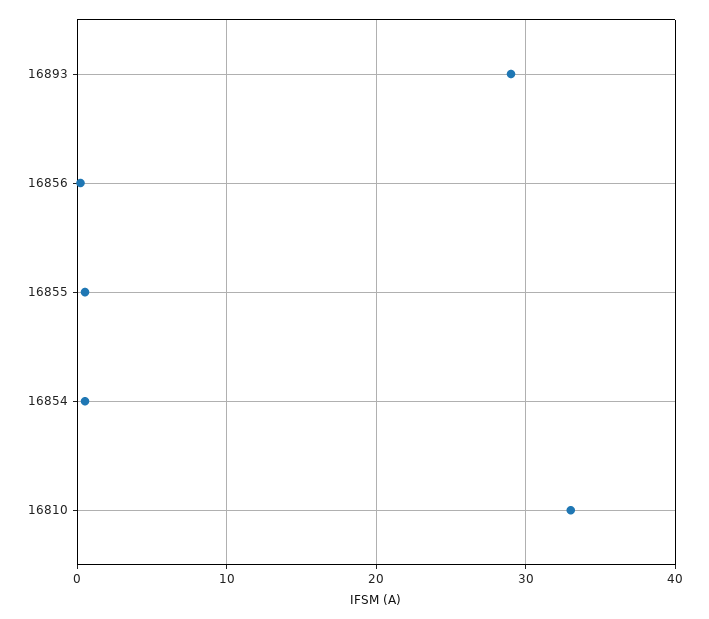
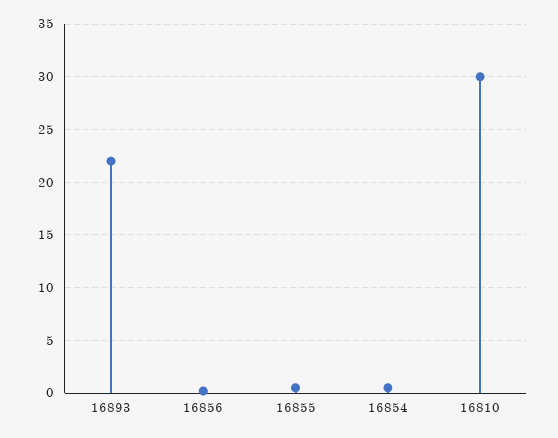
  {
-   "16893": 29,
+   "16893": 22,
    "16856": 0,
    "16855": 1,
    "16854": 1,
-   "16810": 33
+   "16810": 30
  }

